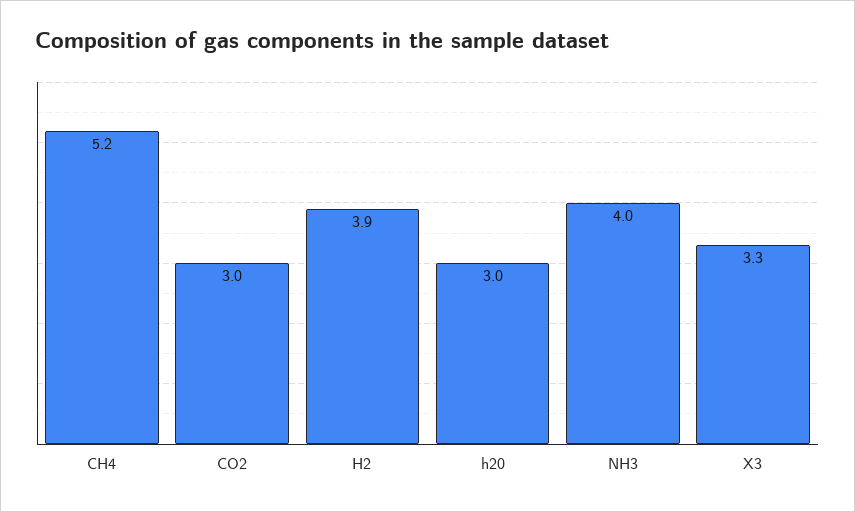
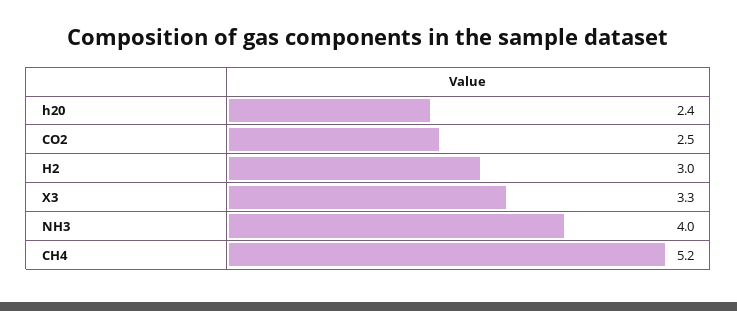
  {
    "CH4": 5.2,
-   "CO2": 3,
+   "CO2": 2.5,
-   "H2": 3.9,
+   "H2": 3,
-   "h20": 3,
+   "h20": 2.4,
    "NH3": 4,
    "X3": 3.3
  }

